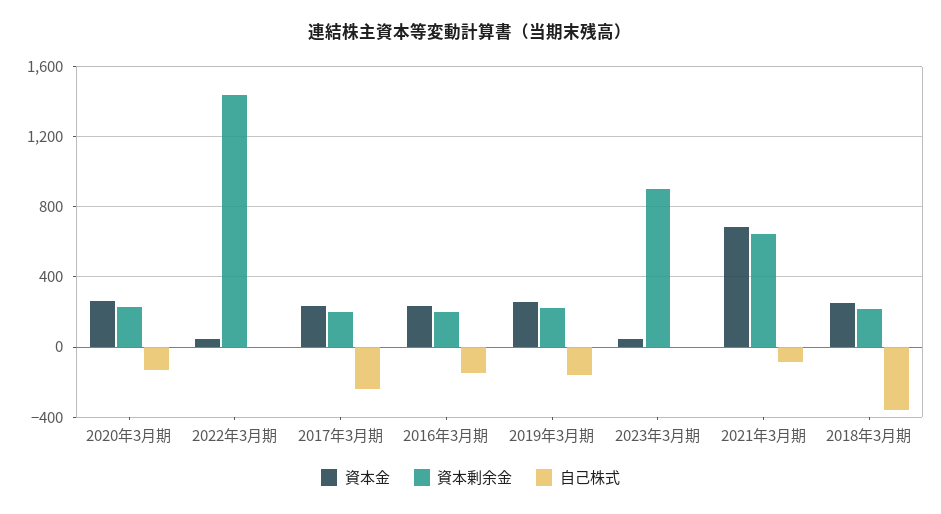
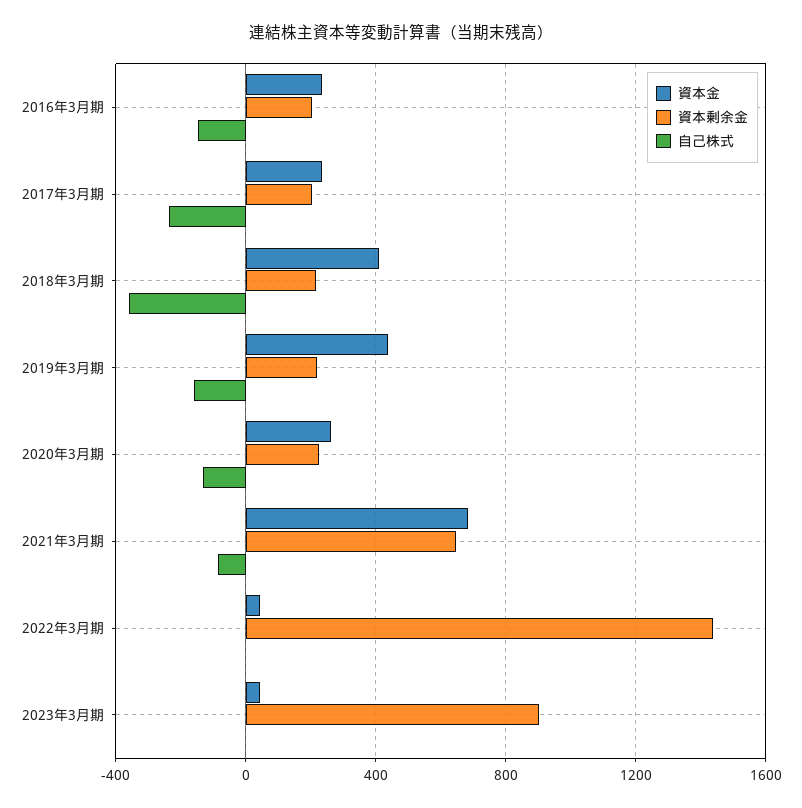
  {
    "資本金": {
      "2020年3月期": 250,
      "2022年3月期": 50,
      "2017年3月期": 250,
      "2016年3月期": 250,
-     "2019年3月期": 250,
+     "2019年3月期": 450,
      "2023年3月期": 50,
      "2021年3月期": 700,
-     "2018年3月期": 250
+     "2018年3月期": 400
    },
    "資本剰余金": {
      "2020年3月期": 250,
      "2022年3月期": 1450,
      "2017年3月期": 200,
      "2016年3月期": 200,
      "2019年3月期": 200,
      "2023年3月期": 900,
      "2021年3月期": 650,
      "2018年3月期": 200
    },
    "自己株式": {
      "2020年3月期": -150,
      "2022年3月期": 0,
      "2017年3月期": -250,
      "2016年3月期": -150,
      "2019年3月期": -150,
      "2023年3月期": 0,
      "2021年3月期": -100,
      "2018年3月期": -350
    }
  }

